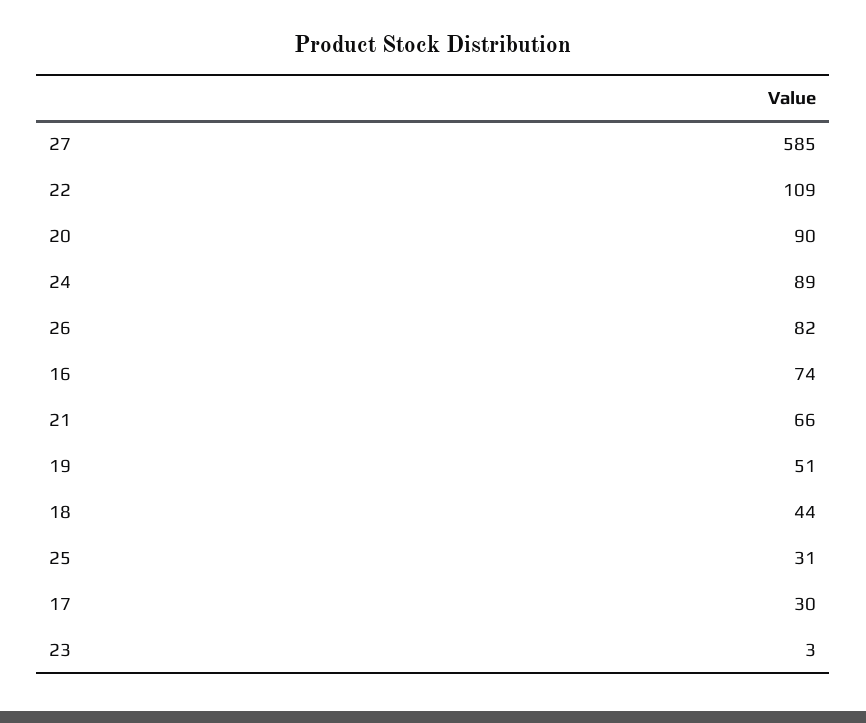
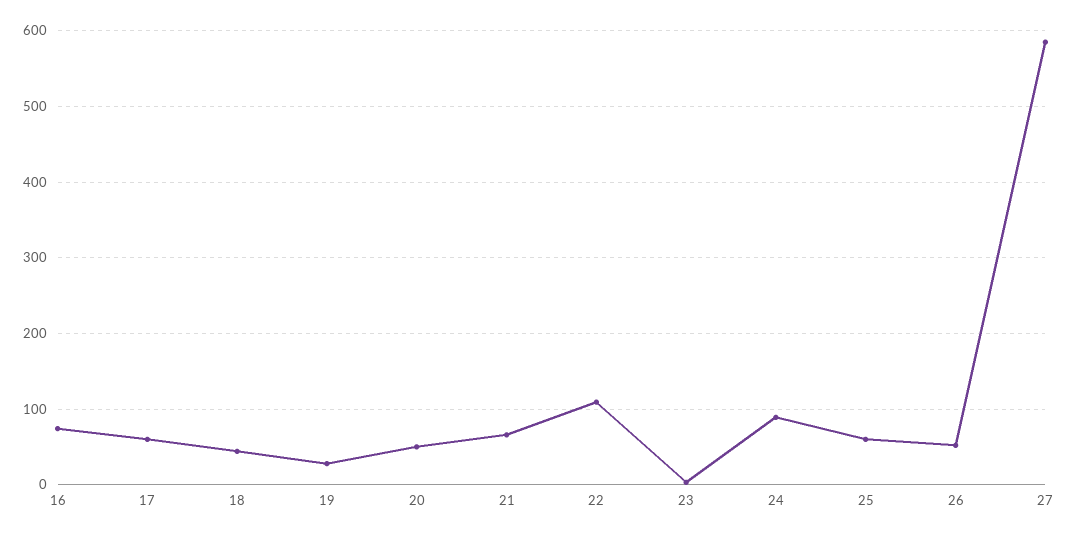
  {
    "27": 585,
    "22": 109,
-   "20": 90,
+   "20": 50,
    "24": 89,
-   "26": 82,
+   "26": 50,
    "16": 74,
    "21": 66,
-   "19": 51,
+   "19": 30,
    "18": 44,
-   "25": 31,
+   "25": 60,
-   "17": 30,
+   "17": 60,
    "23": 3
  }

